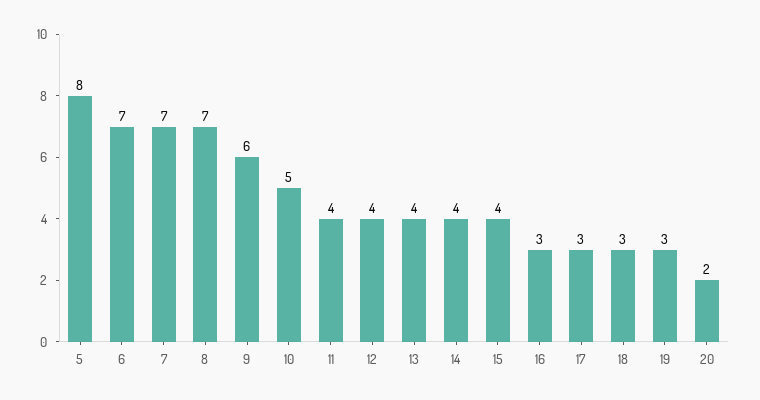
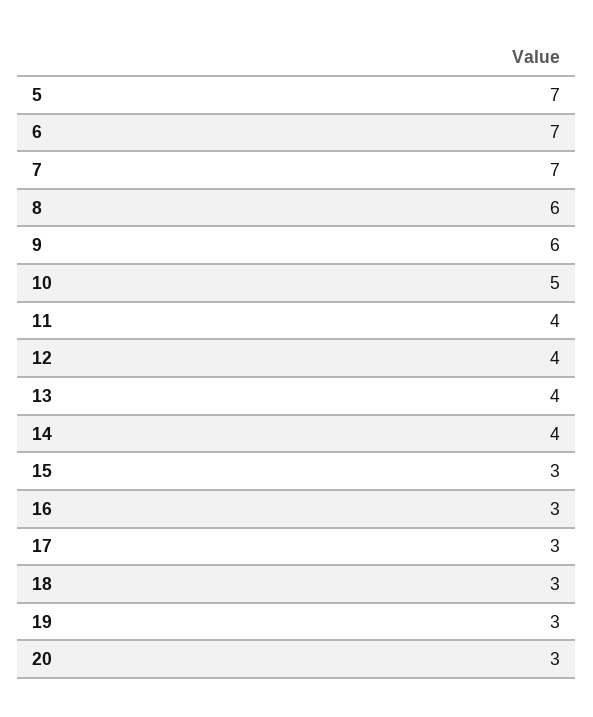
  {
-   "5": 8,
+   "5": 7,
    "6": 7,
    "7": 7,
-   "8": 7,
+   "8": 6,
    "9": 6,
    "10": 5,
    "11": 4,
    "12": 4,
    "13": 4,
    "14": 4,
-   "15": 4,
+   "15": 3,
    "16": 3,
    "17": 3,
    "18": 3,
    "19": 3,
-   "20": 2
+   "20": 3
  }

